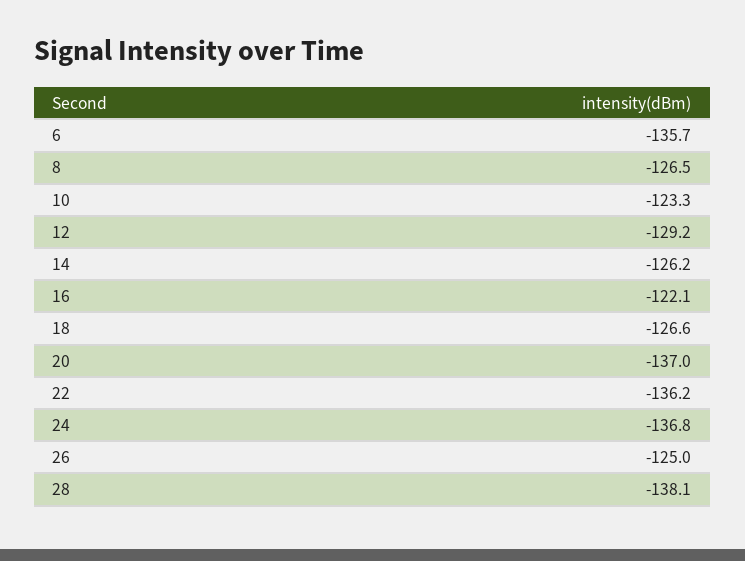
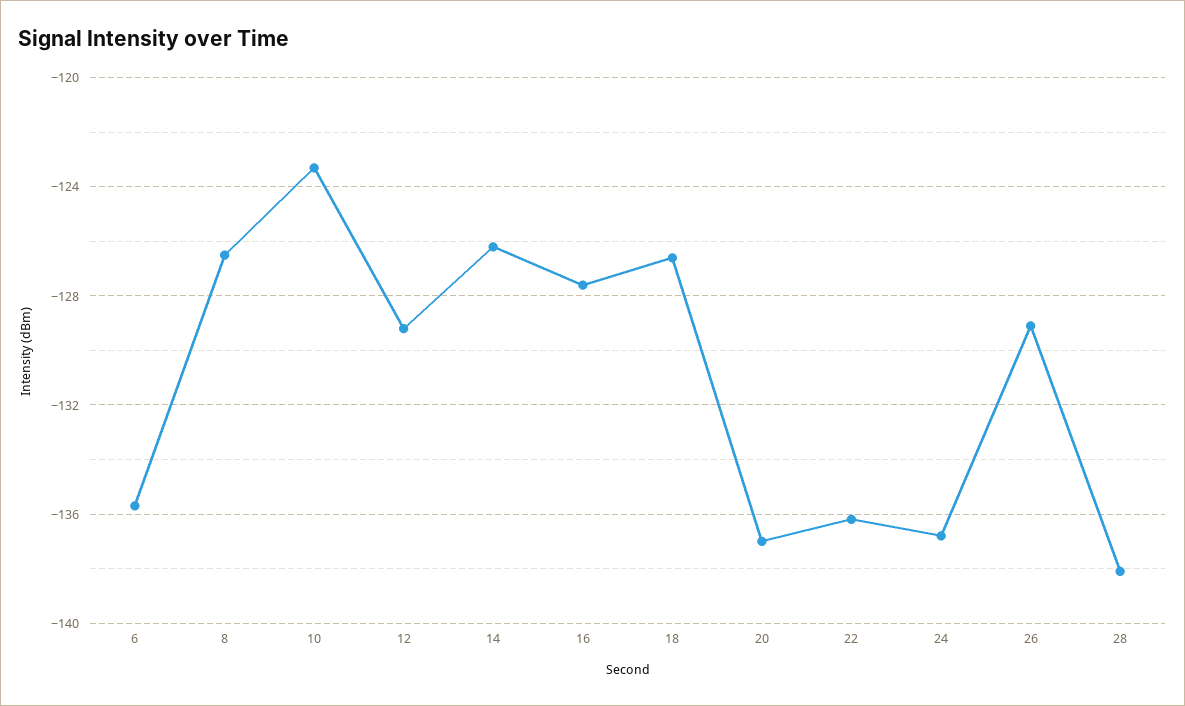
  {
    "6": -135.7,
    "8": -126.5,
    "10": -123.3,
    "12": -129.2,
    "14": -126.2,
-   "16": -122.1,
+   "16": -127.5,
    "18": -126.6,
    "20": -137,
    "22": -136.2,
    "24": -136.8,
-   "26": -125,
+   "26": -129,
    "28": -138.1
  }

